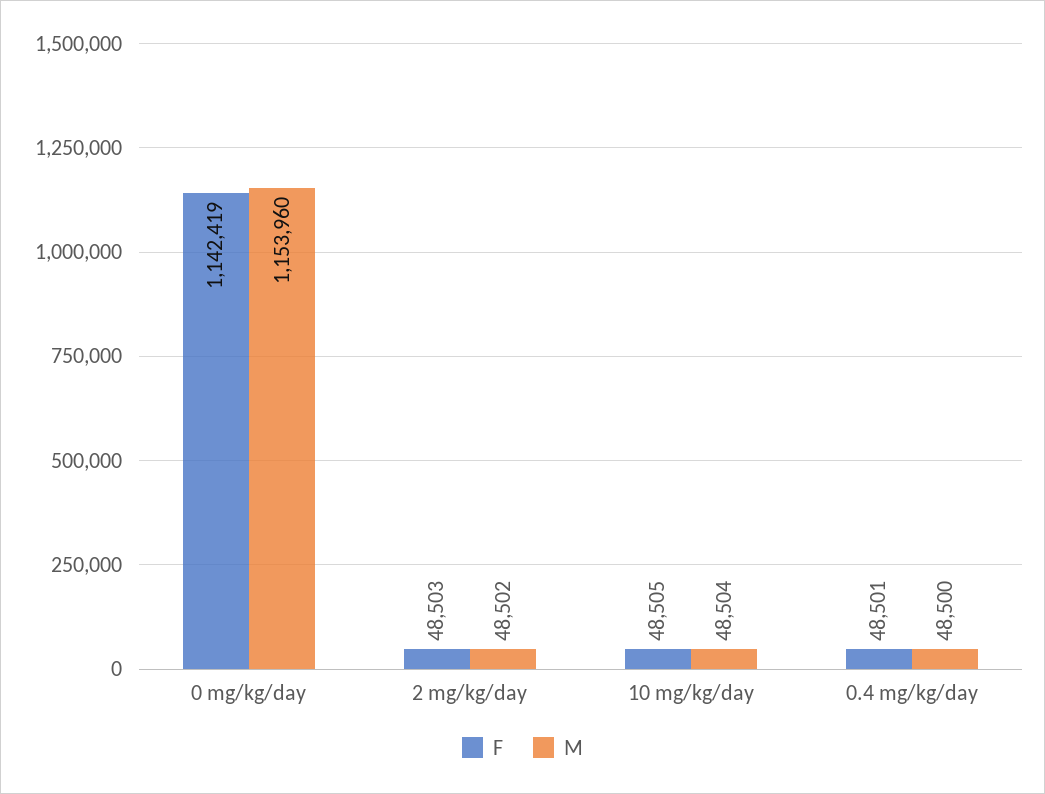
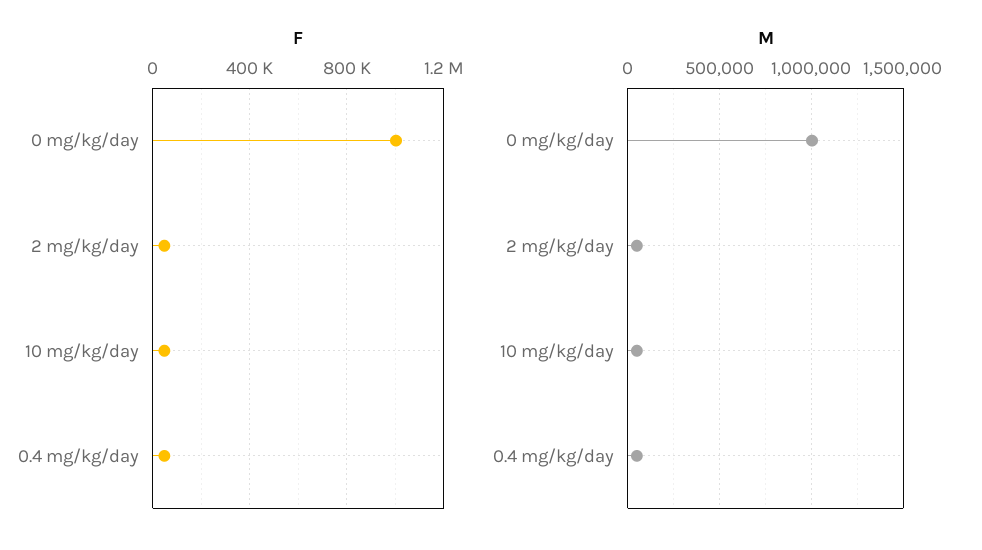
  {
    "F": {
-     "0 mg/kg/day": 1142419,
+     "0 mg/kg/day": 1000000,
      "2 mg/kg/day": 48503,
      "10 mg/kg/day": 48505,
      "0.4 mg/kg/day": 48501
    },
    "M": {
-     "0 mg/kg/day": 1153960,
+     "0 mg/kg/day": 1000000,
      "2 mg/kg/day": 48502,
      "10 mg/kg/day": 48504,
      "0.4 mg/kg/day": 48500
    }
  }

